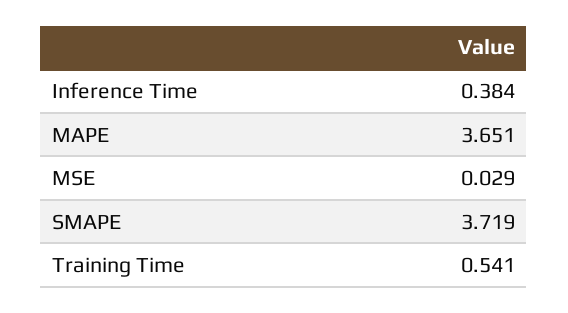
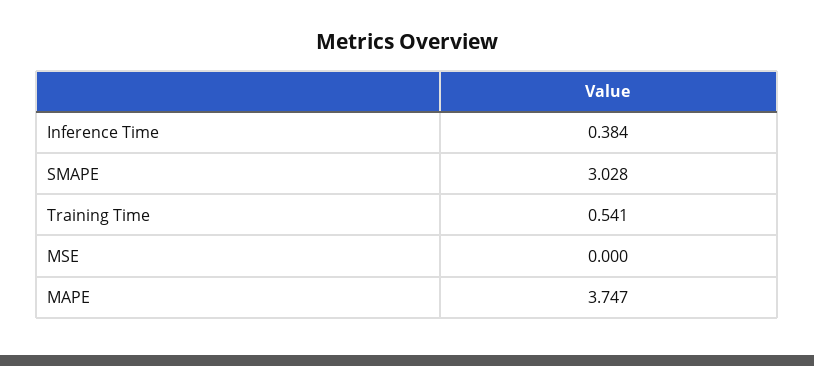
  {
    "Inference Time": 0.384,
-   "MAPE": 3.651,
+   "MAPE": 3.747,
-   "MSE": 0.029,
+   "MSE": 0,
-   "SMAPE": 3.719,
+   "SMAPE": 3.028,
    "Training Time": 0.541
  }

